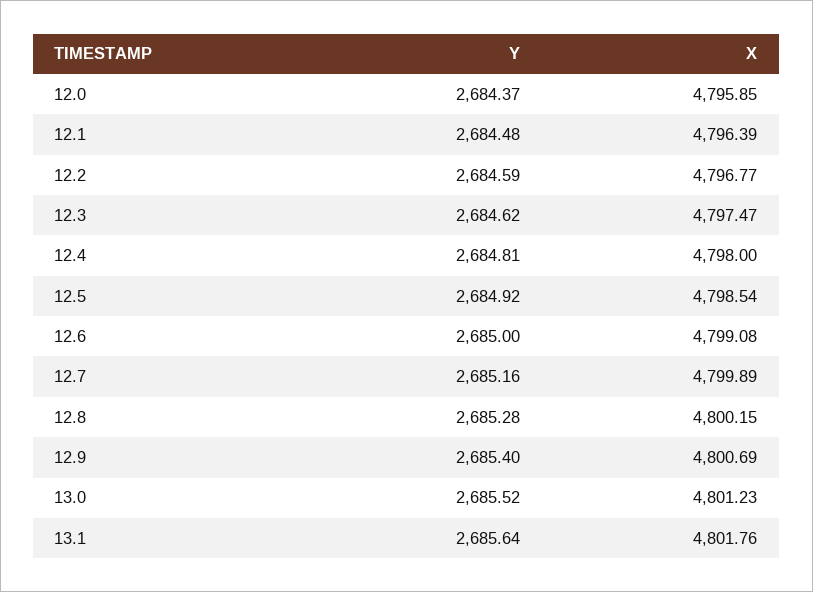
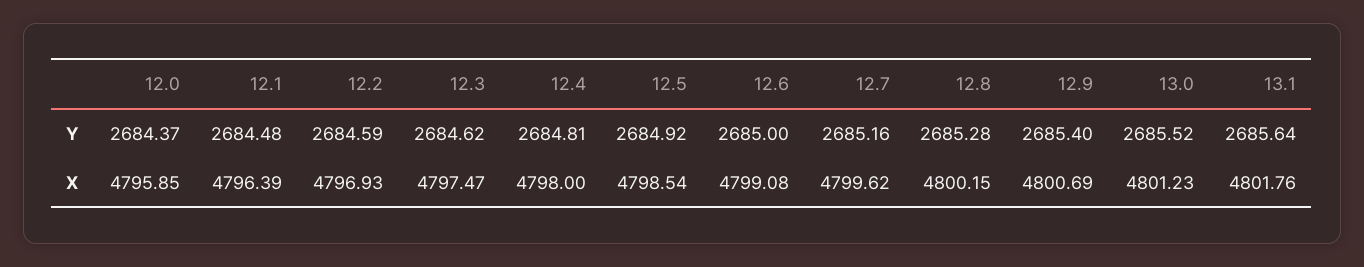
  {
    "Y": {
      "12.0": 2684.37,
      "12.1": 2684.48,
      "12.2": 2684.59,
      "12.3": 2684.62,
      "12.4": 2684.81,
      "12.5": 2684.92,
      "12.6": 2685,
      "12.7": 2685.16,
      "12.8": 2685.28,
      "12.9": 2685.4,
      "13.0": 2685.52,
      "13.1": 2685.64
    },
    "X": {
      "12.0": 4795.85,
      "12.1": 4796.39,
-     "12.2": 4796.77,
+     "12.2": 4796.93,
      "12.3": 4797.47,
      "12.4": 4798,
      "12.5": 4798.54,
      "12.6": 4799.08,
-     "12.7": 4799.89,
+     "12.7": 4799.62,
      "12.8": 4800.15,
      "12.9": 4800.69,
      "13.0": 4801.23,
      "13.1": 4801.76
    }
  }

